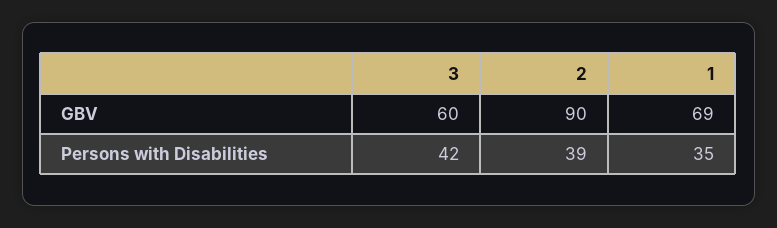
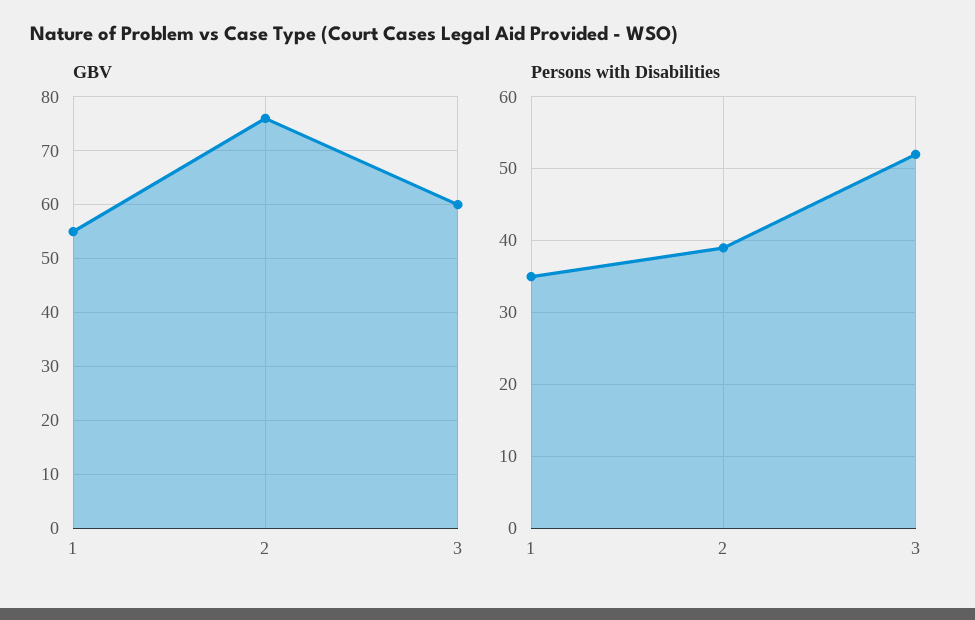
  {
    "GBV": {
      "3": 60,
-     "2": 90,
+     "2": 75,
-     "1": 69
+     "1": 55
    },
    "Persons with Disabilities": {
-     "3": 42,
+     "3": 52,
      "2": 39,
      "1": 35
    }
  }

